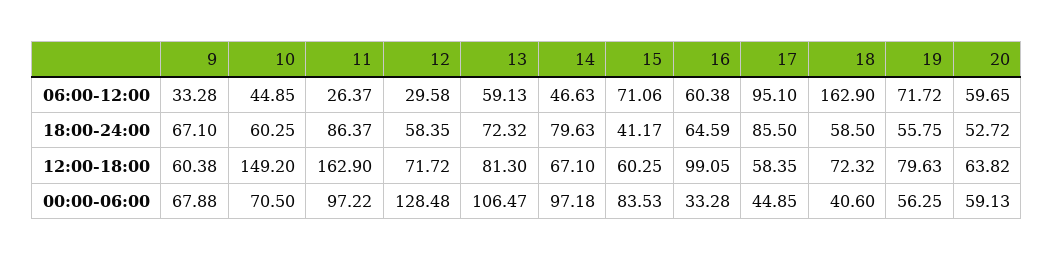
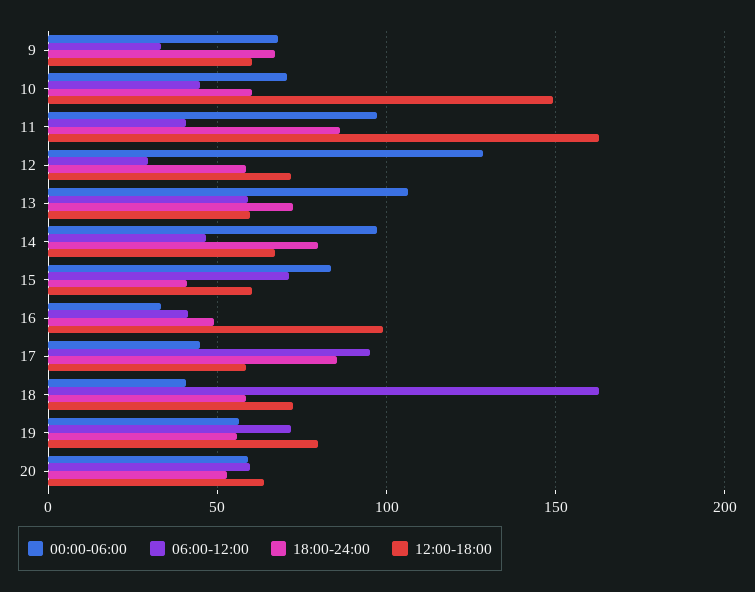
  {
    "06:00-12:00": {
      "9": 33.28,
      "10": 44.85,
-     "11": 26.37,
+     "11": 40,
      "12": 29.58,
      "13": 59.13,
      "14": 46.63,
      "15": 71.06,
-     "16": 60.38,
+     "16": 40,
      "17": 95.1,
      "18": 162.9,
      "19": 71.72,
      "20": 59.65
    },
    "18:00-24:00": {
      "9": 67.1,
      "10": 60.25,
      "11": 86.37,
      "12": 58.35,
      "13": 72.32,
      "14": 79.63,
      "15": 41.17,
-     "16": 64.59,
+     "16": 50,
      "17": 85.5,
      "18": 58.5,
      "19": 55.75,
      "20": 52.72
    },
    "12:00-18:00": {
      "9": 60.38,
      "10": 149.2,
      "11": 162.9,
      "12": 71.72,
-     "13": 81.3,
+     "13": 60,
      "14": 67.1,
      "15": 60.25,
      "16": 99.05,
      "17": 58.35,
      "18": 72.32,
      "19": 79.63,
      "20": 63.82
    },
    "00:00-06:00": {
      "9": 67.88,
      "10": 70.5,
      "11": 97.22,
      "12": 128.48,
      "13": 106.47,
      "14": 97.18,
      "15": 83.53,
      "16": 33.28,
      "17": 44.85,
      "18": 40.6,
      "19": 56.25,
      "20": 59.13
    }
  }

